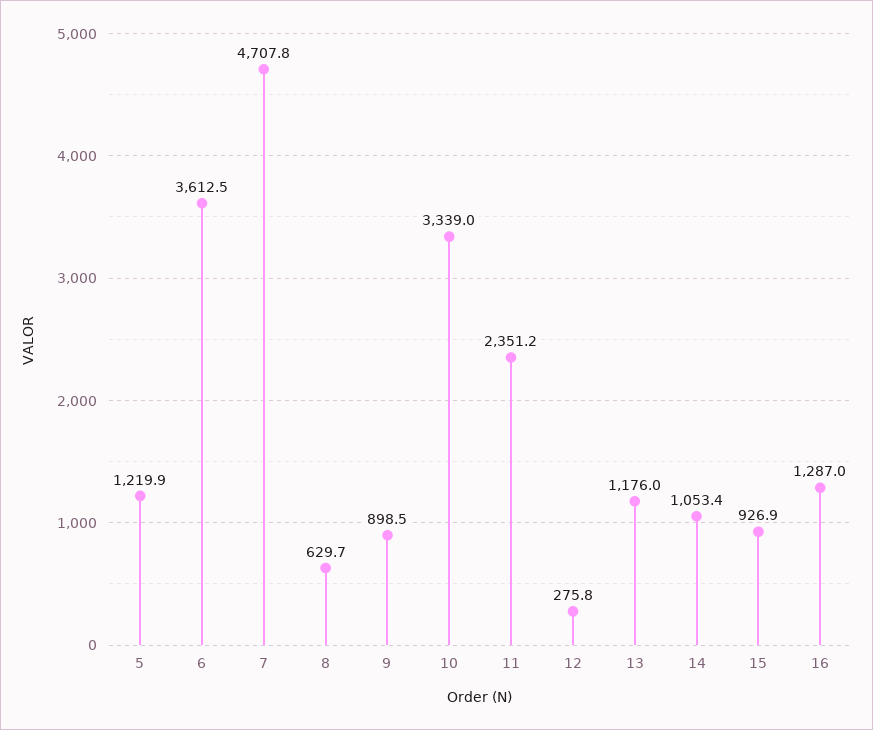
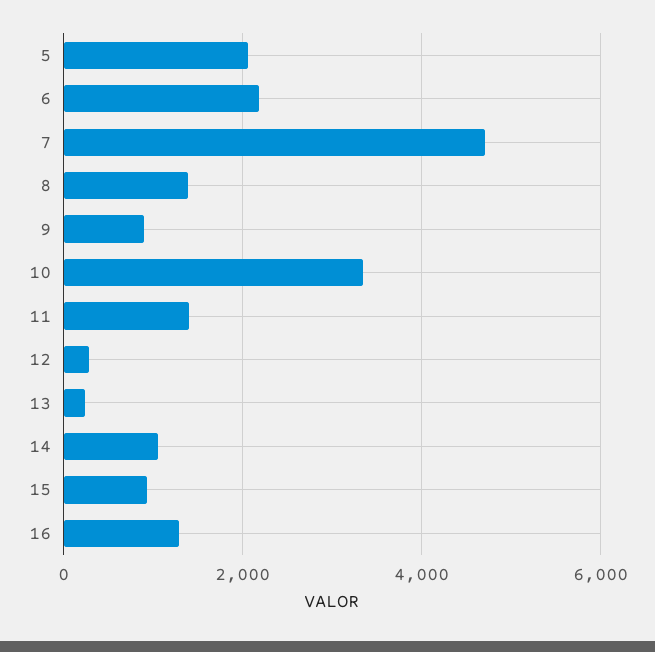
  {
-   "5": 1219.9,
+   "5": 2000,
-   "6": 3612.5,
+   "6": 2200,
    "7": 4707.8,
-   "8": 629.7,
+   "8": 1400,
    "9": 898.5,
    "10": 3339,
-   "11": 2351.2,
+   "11": 1400,
    "12": 275.8,
-   "13": 1176,
+   "13": 200,
    "14": 1053.4,
    "15": 926.9,
    "16": 1287
  }

